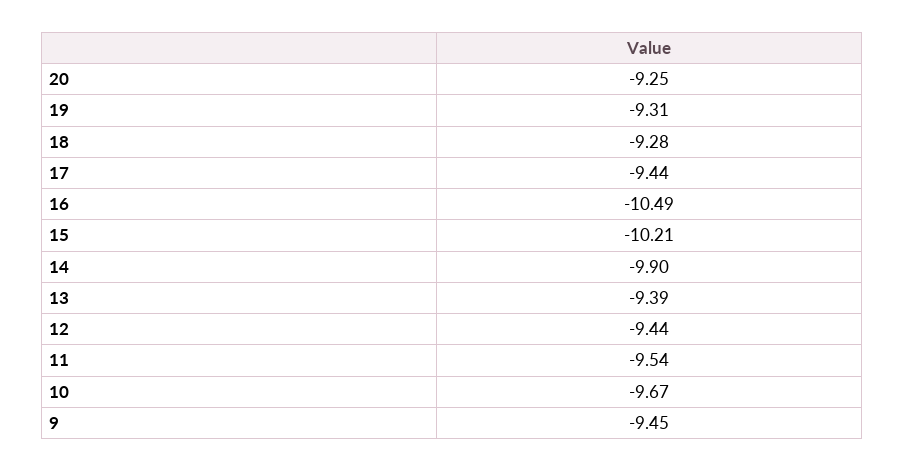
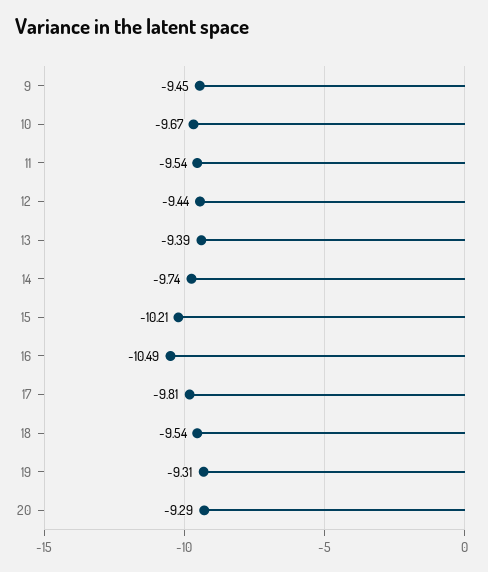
  {
-   "20": -9.25,
+   "20": -9.29,
    "19": -9.31,
-   "18": -9.28,
+   "18": -9.54,
-   "17": -9.44,
+   "17": -9.81,
    "16": -10.49,
    "15": -10.21,
-   "14": -9.9,
+   "14": -9.74,
    "13": -9.39,
    "12": -9.44,
    "11": -9.54,
    "10": -9.67,
    "9": -9.45
  }

